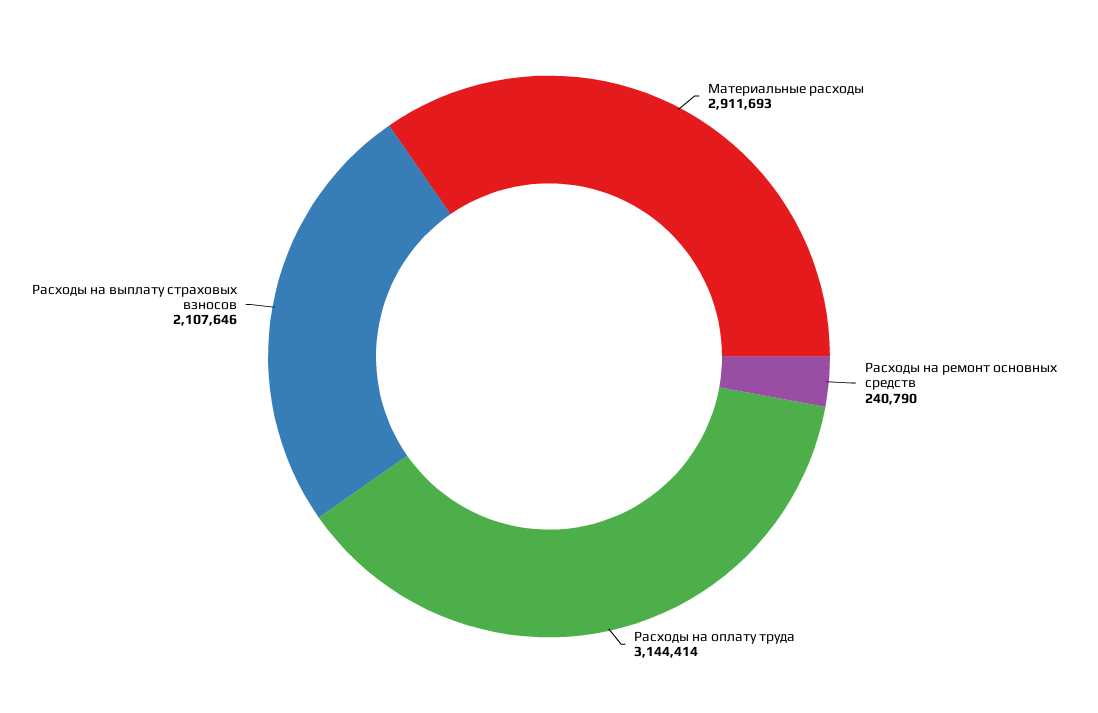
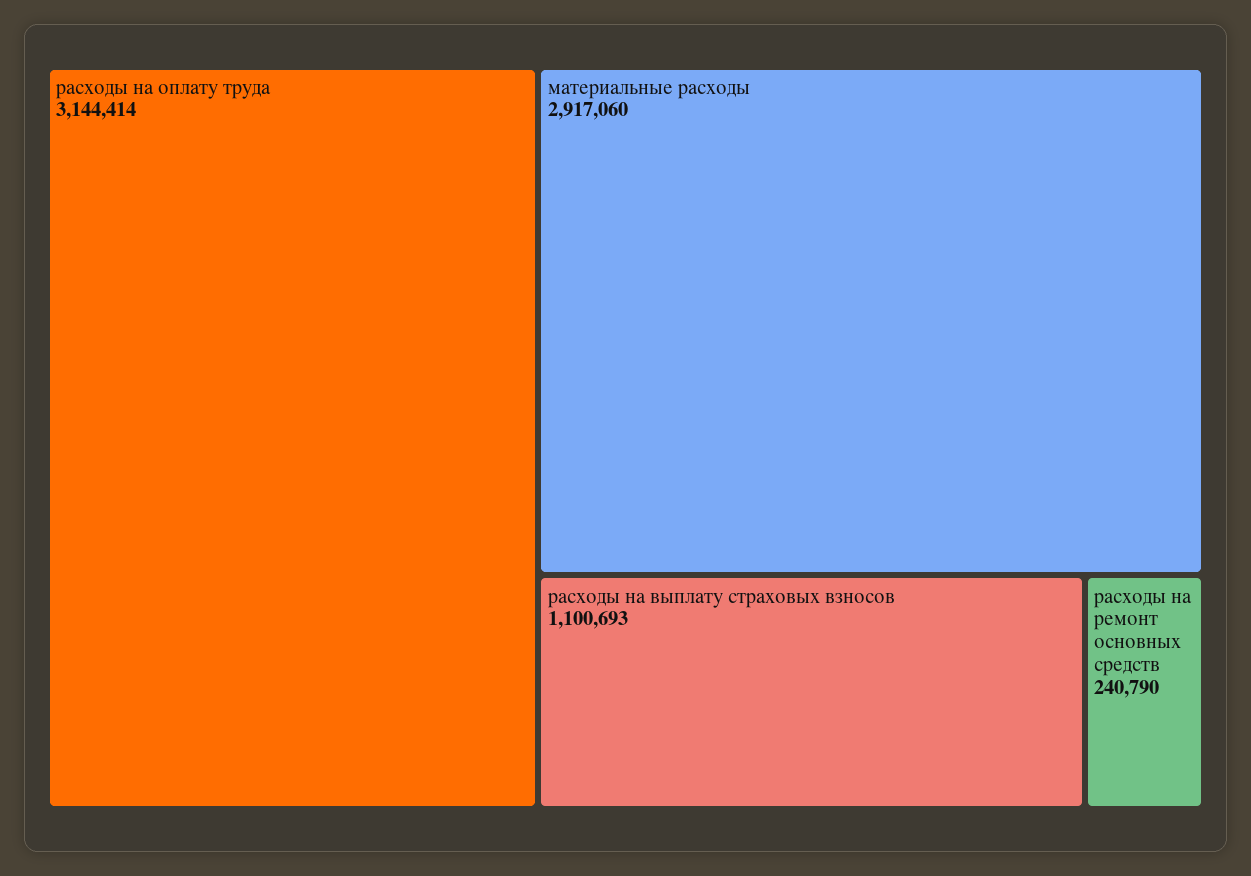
  {
-   "Материальные расходы": 2911693,
+   "Материальные расходы": 2917060,
    "Расходы на ремонт основных средств": 240790,
    "Расходы на оплату труда": 3144414,
-   "Расходы на выплату страховых взносов": 2107646
+   "Расходы на выплату страховых взносов": 1100693
  }

